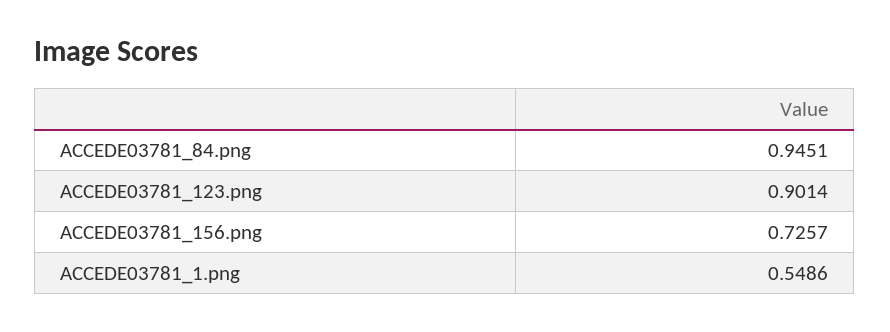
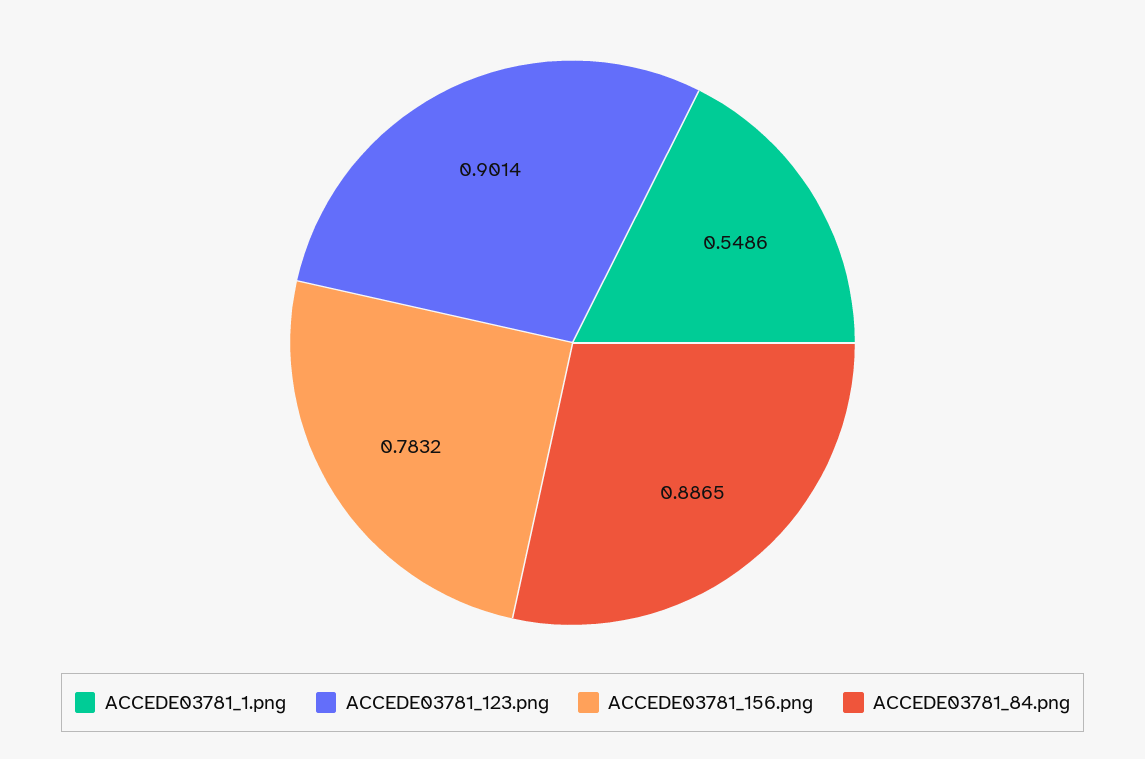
  {
-   "ACCEDE03781_84.png": 0.9451,
+   "ACCEDE03781_84.png": 0.8865,
    "ACCEDE03781_123.png": 0.9014,
-   "ACCEDE03781_156.png": 0.7257,
+   "ACCEDE03781_156.png": 0.7832,
    "ACCEDE03781_1.png": 0.5486
  }

